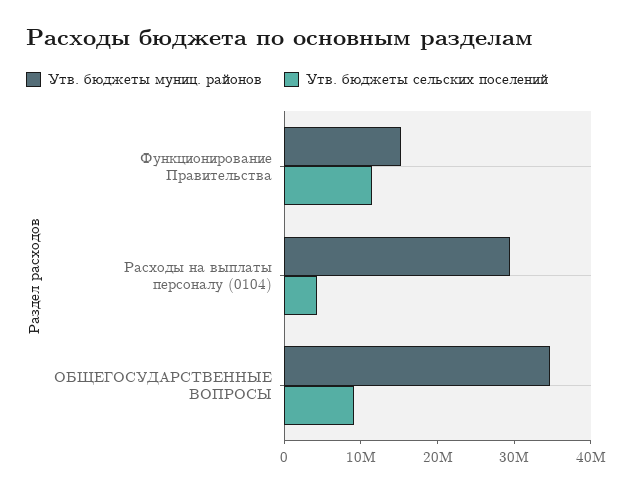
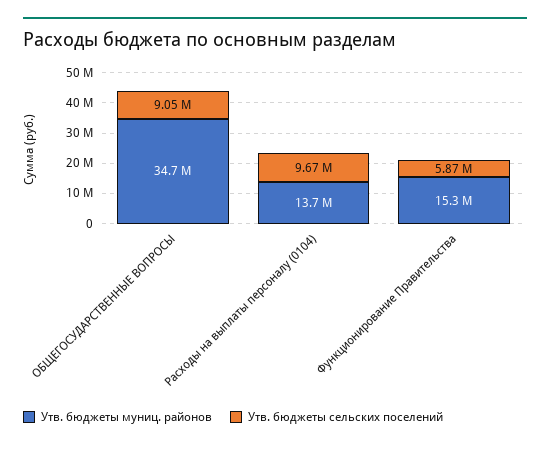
  {
    "Утв. бюджеты муниц. районов": {
      "Функционирование Правительства": 15300000,
-     "Расходы на выплаты персоналу (0104)": 30000000,
+     "Расходы на выплаты персоналу (0104)": 13700000,
      "ОБЩЕГОСУДАРСТВЕННЫЕ ВОПРОСЫ": 34700000
    },
    "Утв. бюджеты сельских поселений": {
-     "Функционирование Правительства": 12000000,
+     "Функционирование Правительства": 5870000,
-     "Расходы на выплаты персоналу (0104)": 4000000,
+     "Расходы на выплаты персоналу (0104)": 9670000,
      "ОБЩЕГОСУДАРСТВЕННЫЕ ВОПРОСЫ": 9050000
    }
  }

